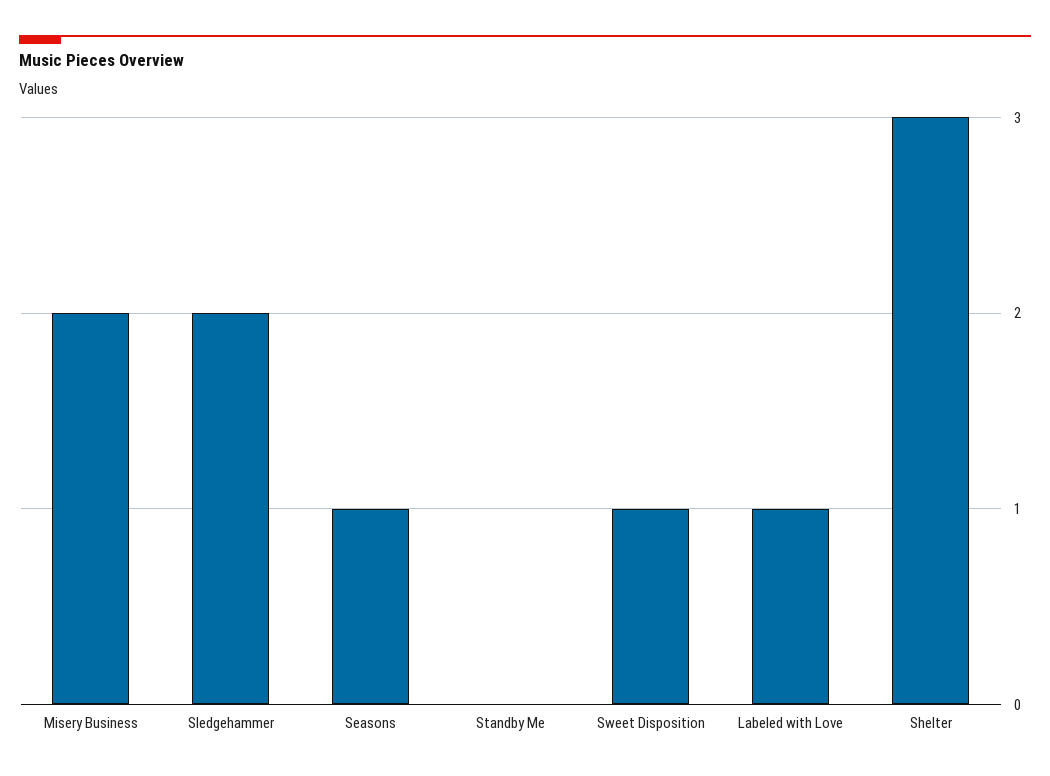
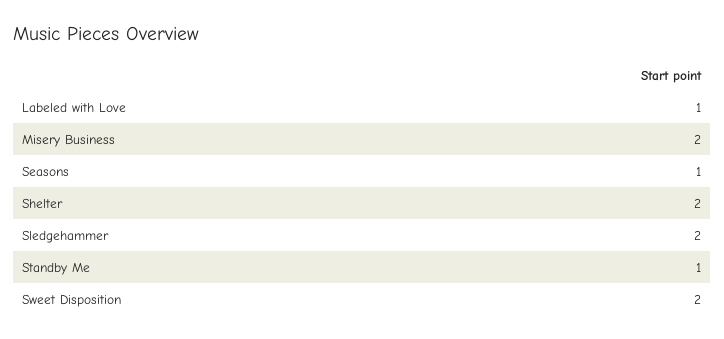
  {
    "Misery Business": 2,
    "Sledgehammer": 2,
    "Seasons": 1,
-   "Standby Me": 0,
+   "Standby Me": 1,
-   "Sweet Disposition": 1,
+   "Sweet Disposition": 2,
    "Labeled with Love": 1,
-   "Shelter": 3
+   "Shelter": 2
  }

